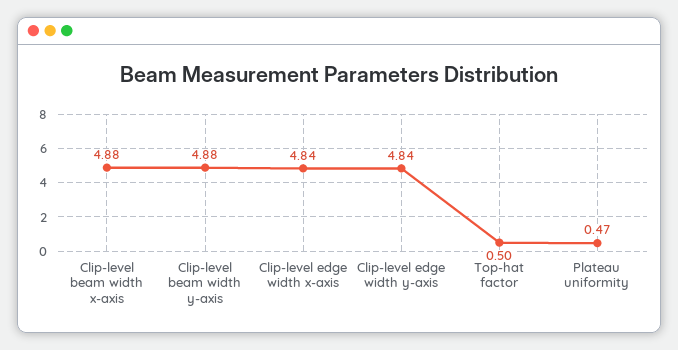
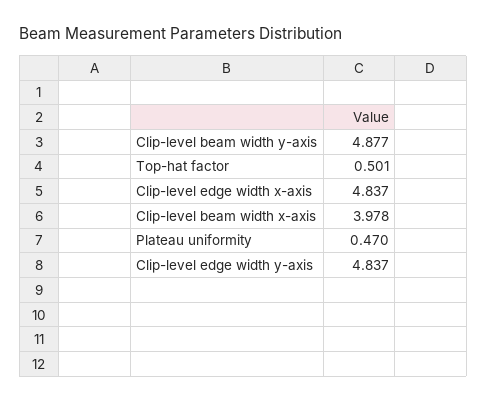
  {
-   "Clip-level beam width x-axis": 4.88,
+   "Clip-level beam width x-axis": 3.978,
    "Clip-level beam width y-axis": 4.877,
    "Clip-level edge width x-axis": 4.837,
    "Clip-level edge width y-axis": 4.837,
    "Top-hat factor": 0.501,
    "Plateau uniformity": 0.47
  }

